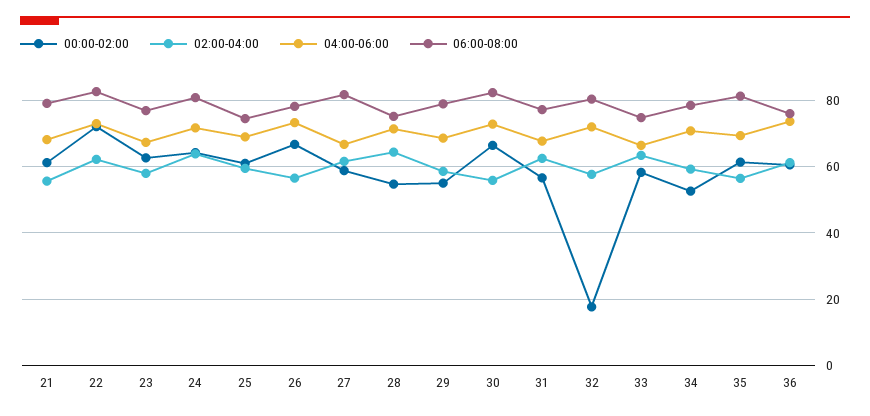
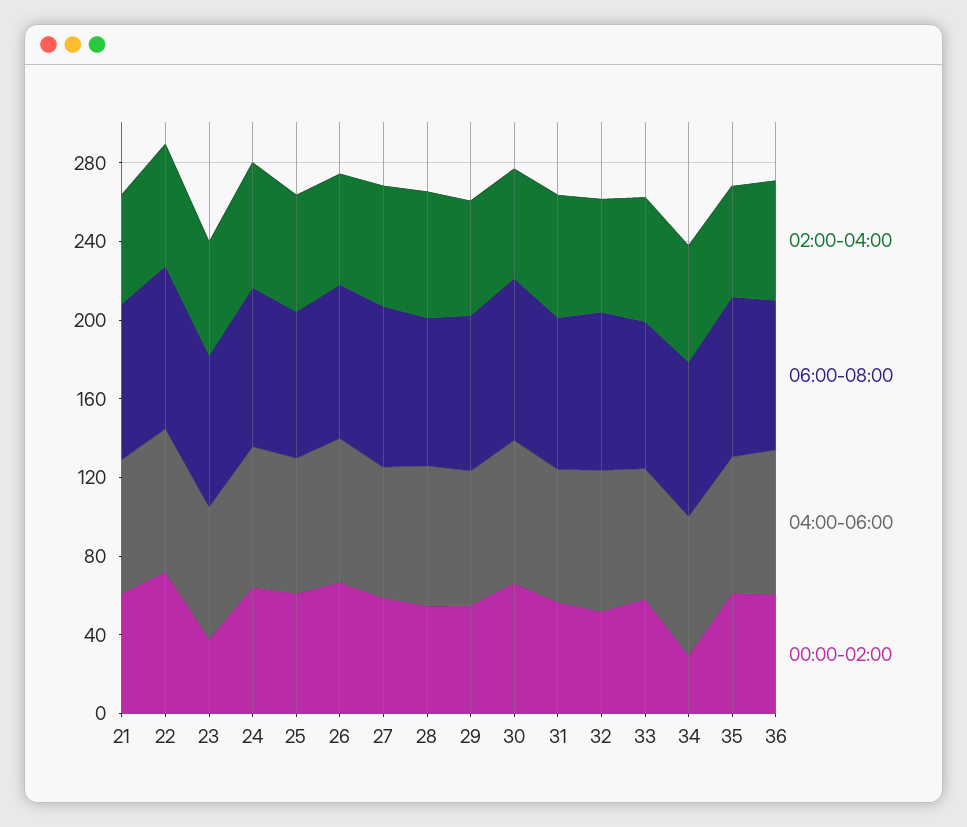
  {
    "00:00-02:00": {
      "21": 62,
      "22": 72,
-     "23": 62,
+     "23": 40,
      "24": 64,
      "25": 60,
      "26": 66,
      "27": 58,
      "28": 54,
      "29": 54,
      "30": 66,
      "31": 56,
-     "32": 18,
+     "32": 50,
      "33": 58,
-     "34": 52,
+     "34": 30,
      "35": 62,
      "36": 60
    },
    "02:00-04:00": {
      "21": 56,
      "22": 62,
      "23": 58,
      "24": 64,
      "25": 60,
      "26": 56,
      "27": 62,
      "28": 64,
      "29": 58,
      "30": 56,
      "31": 62,
      "32": 58,
      "33": 64,
      "34": 60,
      "35": 56,
      "36": 62
    },
    "04:00-06:00": {
      "21": 68,
      "22": 72,
      "23": 68,
      "24": 72,
      "25": 68,
      "26": 74,
      "27": 66,
      "28": 72,
      "29": 68,
      "30": 72,
      "31": 68,
      "32": 72,
      "33": 66,
      "34": 70,
      "35": 70,
      "36": 74
    },
    "06:00-08:00": {
      "21": 80,
      "22": 82,
      "23": 76,
      "24": 80,
      "25": 74,
      "26": 78,
      "27": 82,
      "28": 76,
      "29": 78,
      "30": 82,
      "31": 78,
      "32": 80,
      "33": 74,
      "34": 78,
      "35": 82,
      "36": 76
    }
  }

